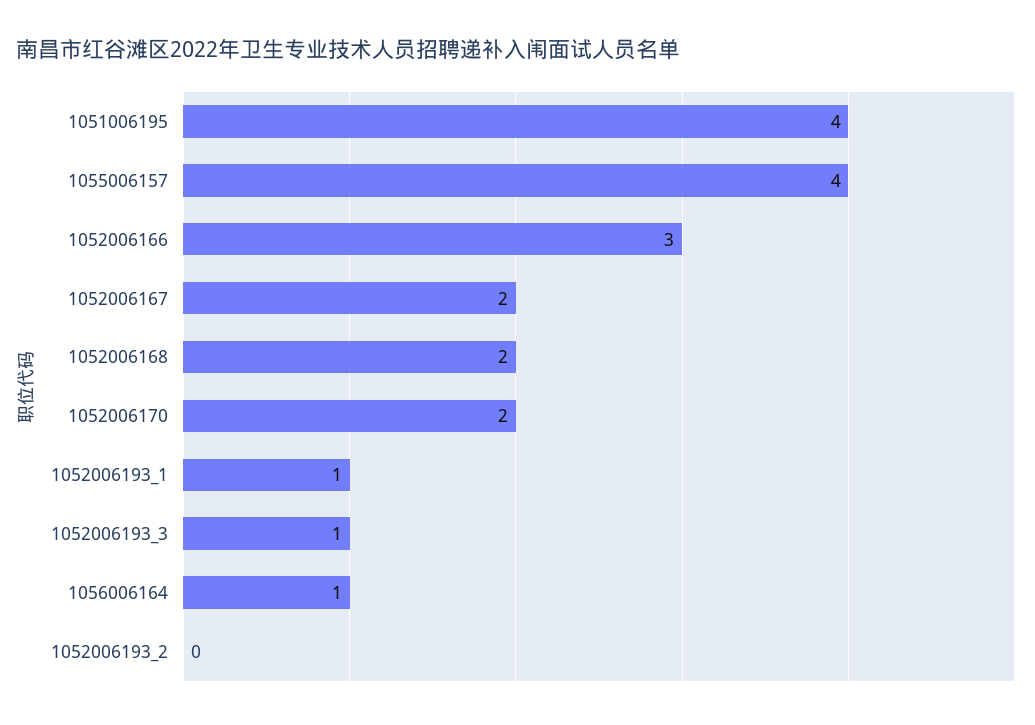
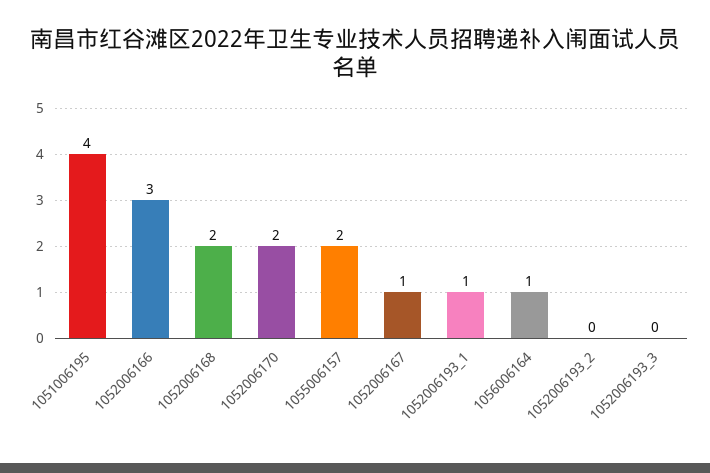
  {
    "1051006195": 4,
-   "1055006157": 4,
+   "1055006157": 2,
    "1052006166": 3,
-   "1052006167": 2,
+   "1052006167": 1,
    "1052006168": 2,
    "1052006170": 2,
    "1052006193_1": 1,
-   "1052006193_3": 1,
+   "1052006193_3": 0,
    "1056006164": 1,
    "1052006193_2": 0
  }

